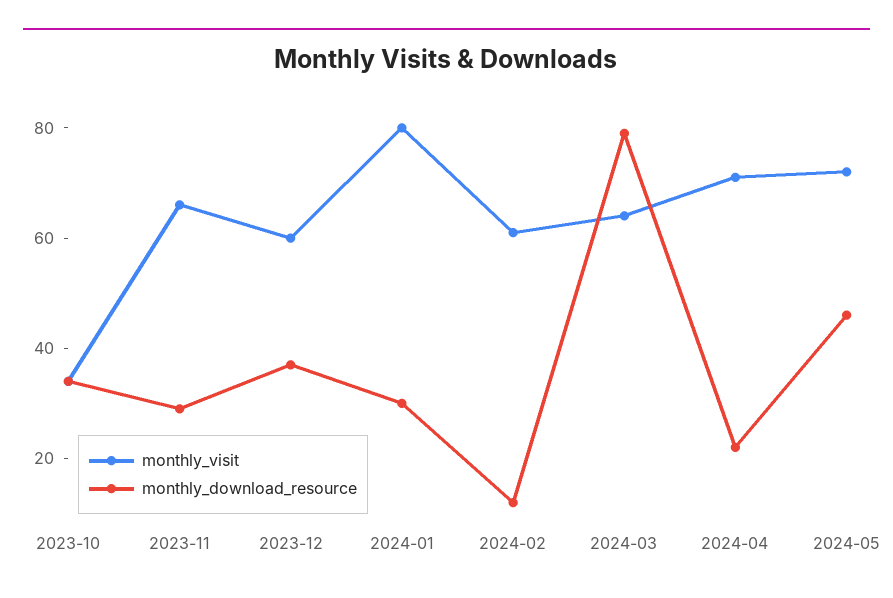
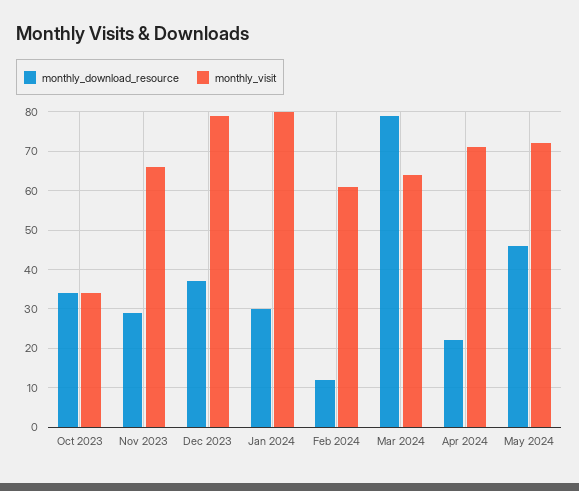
  {
    "monthly_visit": {
      "2023-10": 35,
      "2023-11": 65,
-     "2023-12": 60,
+     "2023-12": 80,
      "2024-01": 80,
      "2024-02": 60,
      "2024-03": 65,
      "2024-04": 70,
      "2024-05": 70
    },
    "monthly_download_resource": {
      "2023-10": 35,
      "2023-11": 30,
      "2023-12": 35,
      "2024-01": 30,
      "2024-02": 10,
      "2024-03": 80,
      "2024-04": 20,
      "2024-05": 45
    }
  }

